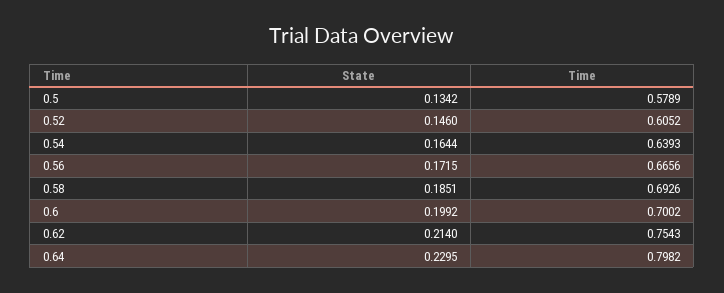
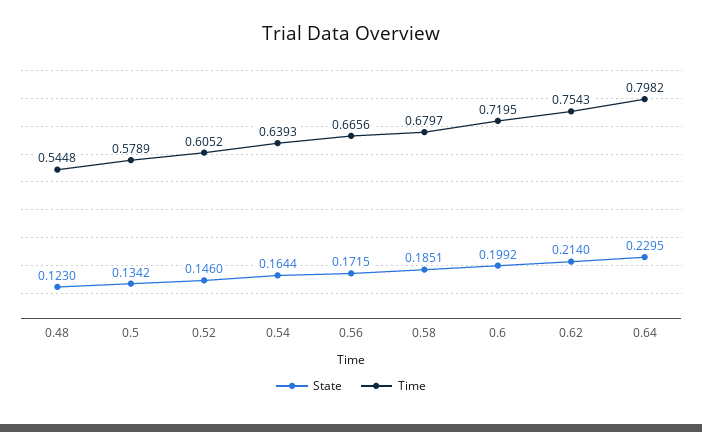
  {
    "State": {
      "0.5": 0.1342,
      "0.52": 0.146,
      "0.54": 0.1644,
      "0.56": 0.1715,
      "0.58": 0.1851,
      "0.6": 0.1992,
      "0.62": 0.214,
-     "0.64": 0.2295
+     "0.64": 0.2295,
+     "0.48": 0.123
    },
    "Time": {
      "0.5": 0.5789,
      "0.52": 0.6052,
      "0.54": 0.6393,
      "0.56": 0.6656,
-     "0.58": 0.6926,
+     "0.58": 0.6797,
-     "0.6": 0.7002,
+     "0.6": 0.7195,
      "0.62": 0.7543,
-     "0.64": 0.7982
+     "0.64": 0.7982,
+     "0.48": 0.5448
    }
  }

